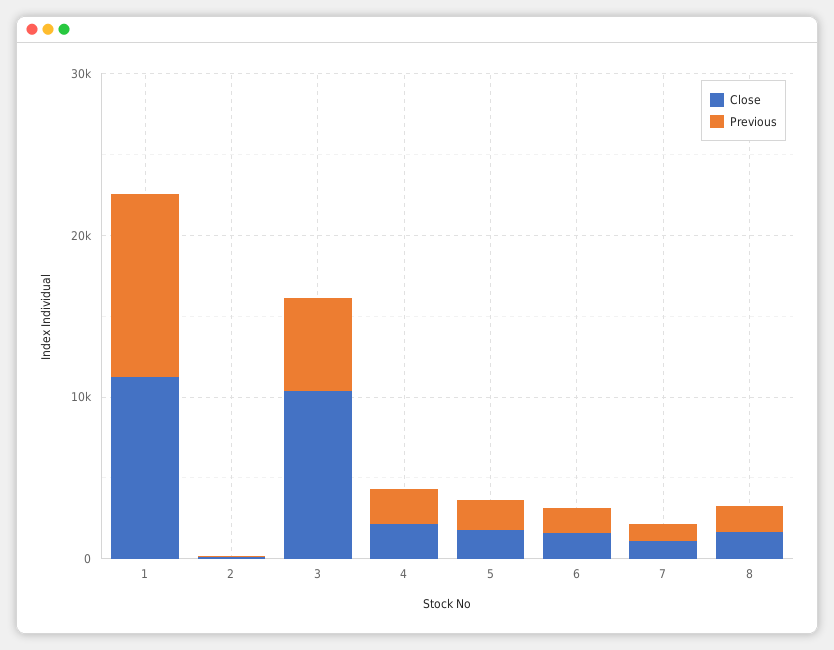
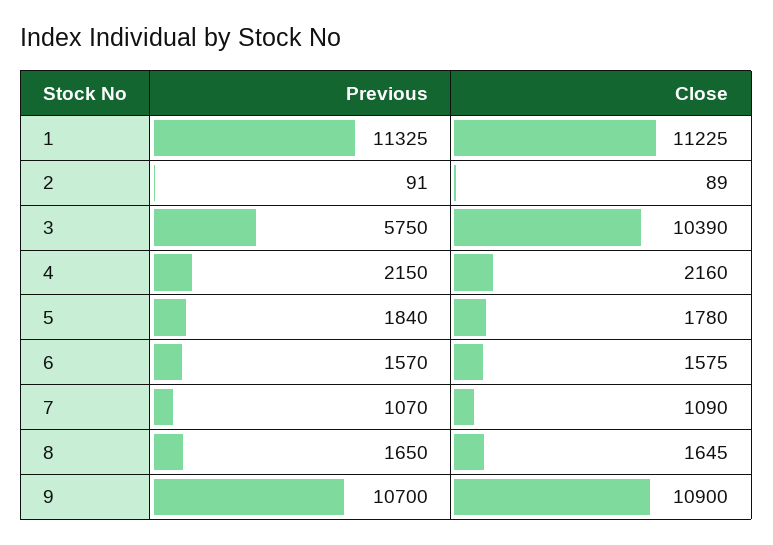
  {
    "Close": {
      "1": 11225,
      "2": 89,
      "3": 10390,
      "4": 2160,
      "5": 1780,
      "6": 1575,
      "7": 1090,
-     "8": 1645
+     "8": 1645,
+     "9": 10900
    },
    "Previous": {
      "1": 11325,
      "2": 91,
      "3": 5750,
      "4": 2150,
      "5": 1840,
      "6": 1570,
      "7": 1070,
-     "8": 1650
+     "8": 1650,
+     "9": 10700
    }
  }

